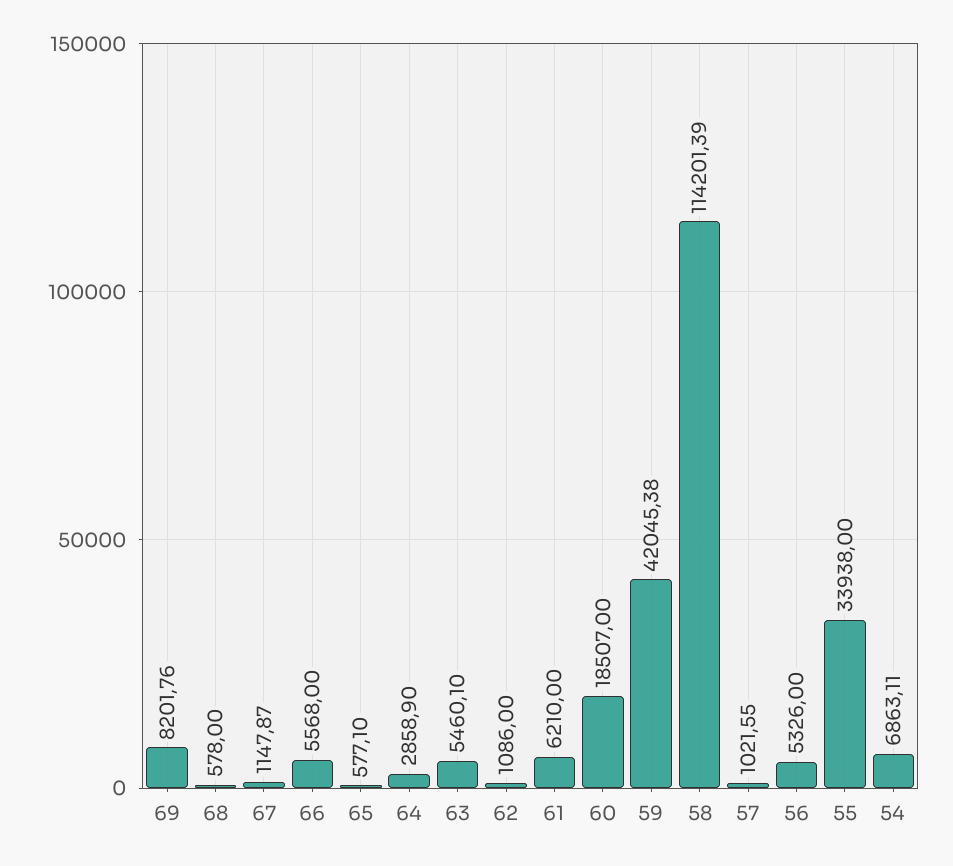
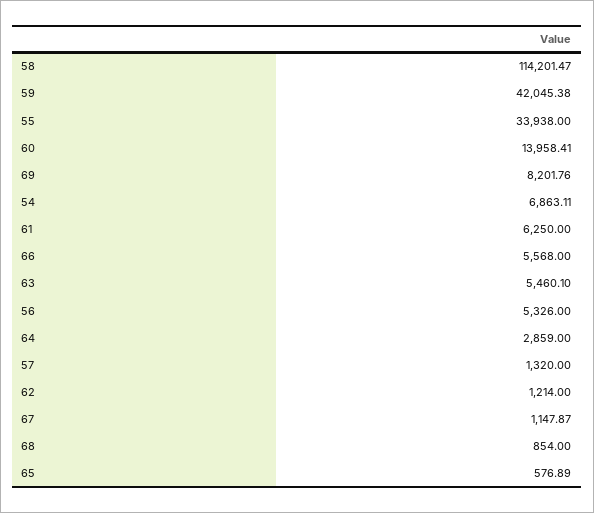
  {
    "69": 8201.76,
-   "68": 578,
+   "68": 854,
    "67": 1147.87,
    "66": 5568,
-   "65": 577.1,
+   "65": 576.89,
-   "64": 2858.9,
+   "64": 2859,
    "63": 5460.1,
-   "62": 1086,
+   "62": 1214,
-   "61": 6210,
+   "61": 6250,
-   "60": 18507,
+   "60": 13958.41,
    "59": 42045.38,
-   "58": 114201.39,
+   "58": 114201.47,
-   "57": 1021.55,
+   "57": 1320,
    "56": 5326,
    "55": 33938,
    "54": 6863.11
  }

